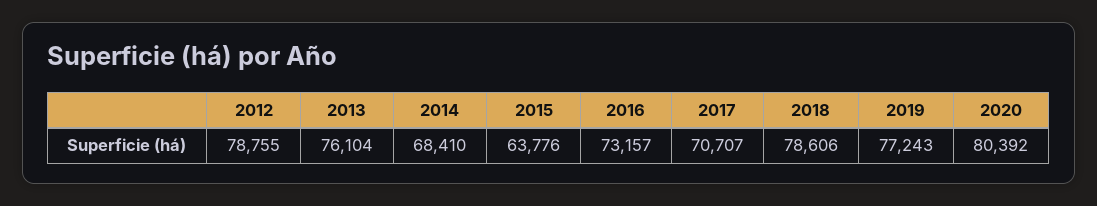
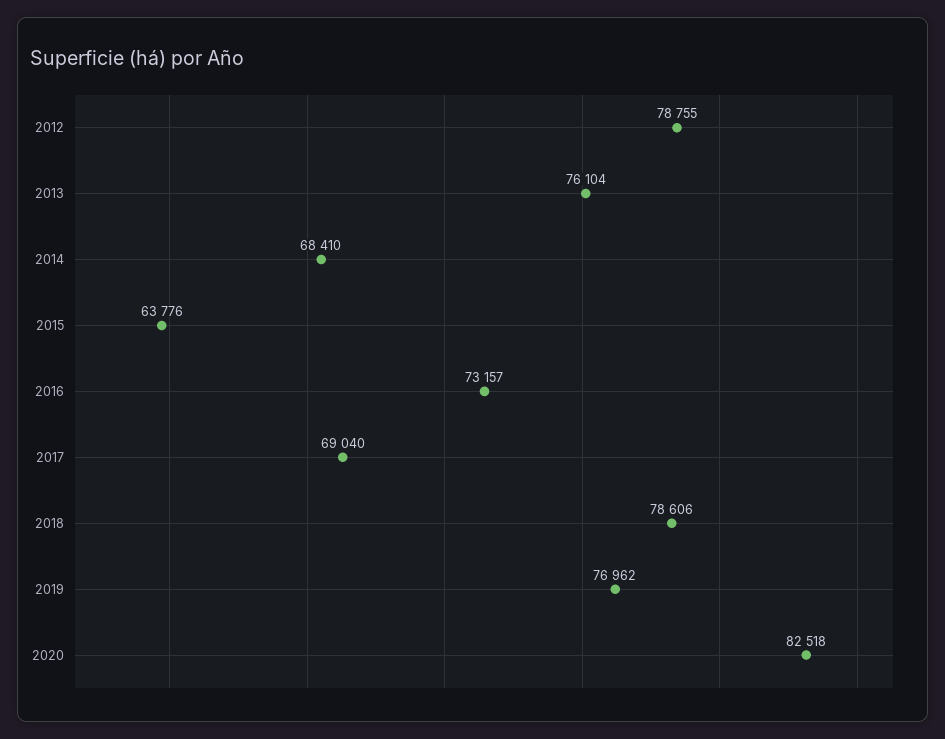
  {
    "2012": 78755,
    "2013": 76104,
    "2014": 68410,
    "2015": 63776,
    "2016": 73157,
-   "2017": 70707,
+   "2017": 69040,
    "2018": 78606,
-   "2019": 77243,
+   "2019": 76962,
-   "2020": 80392
+   "2020": 82518
  }

